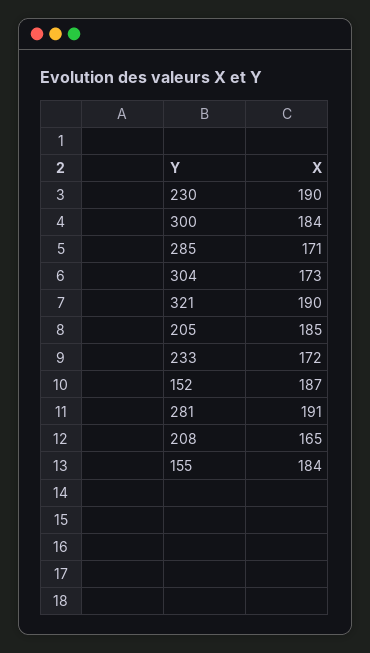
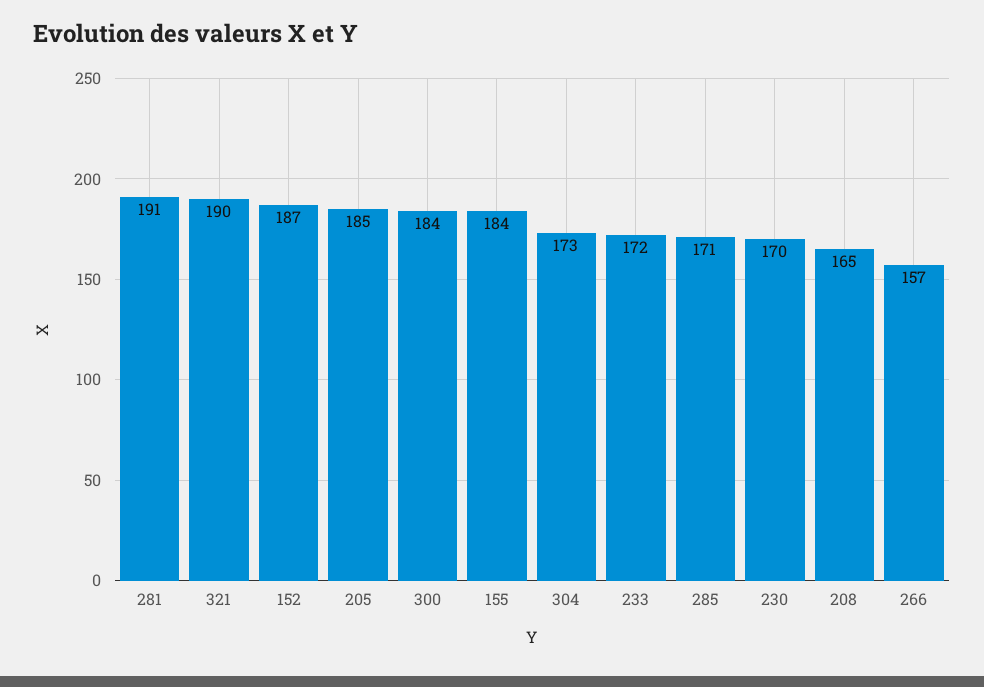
  {
-   "230": 190,
+   "230": 170,
    "300": 184,
    "285": 171,
    "304": 173,
    "321": 190,
    "205": 185,
    "233": 172,
    "152": 187,
    "281": 191,
    "208": 165,
-   "155": 184
+   "155": 184,
+   "266": 157
  }

